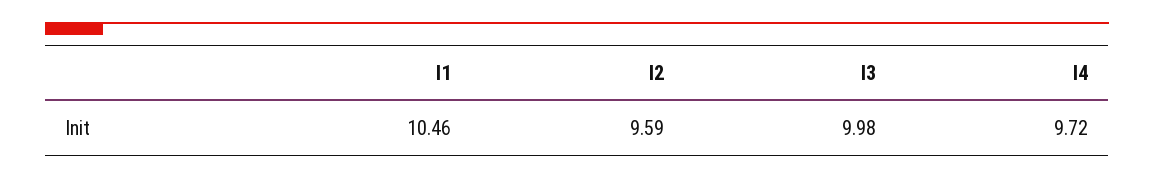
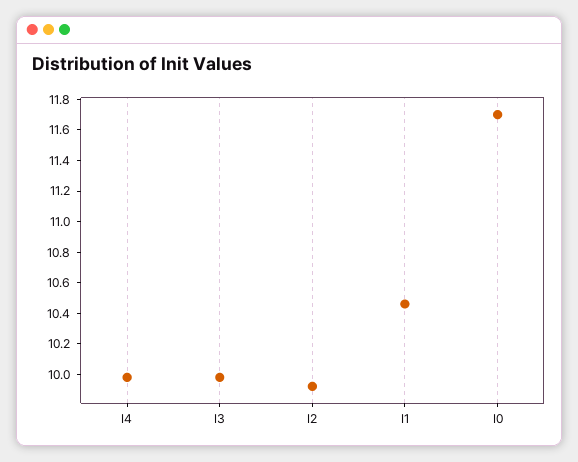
  {
    "I1": 10.46,
-   "I2": 9.59,
+   "I2": 9.9,
    "I3": 9.98,
-   "I4": 9.72
+   "I4": 10,
+   "I0": 11.7
  }

